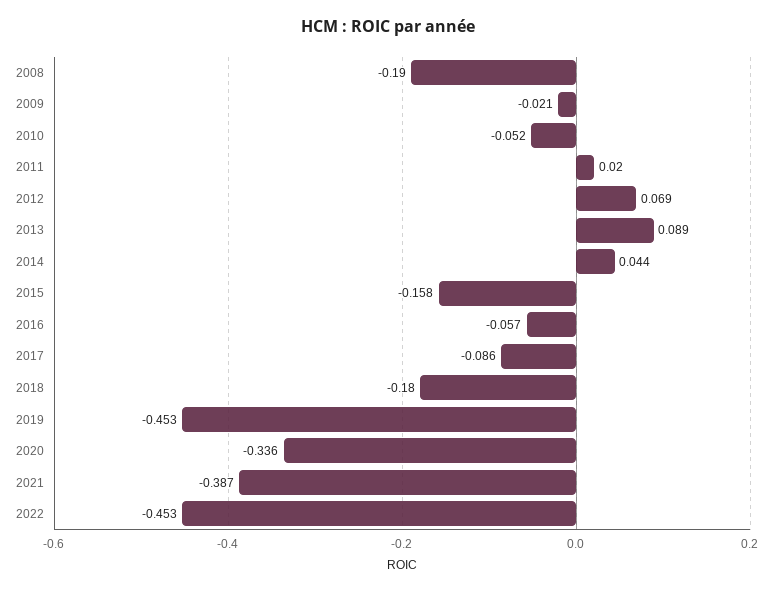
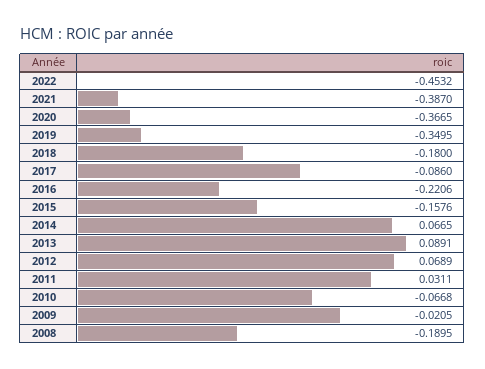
  {
    "2008": -0.1895,
    "2009": -0.0205,
-   "2010": -0.052,
+   "2010": -0.0668,
-   "2011": 0.02,
+   "2011": 0.0311,
    "2012": 0.0689,
    "2013": 0.0891,
-   "2014": 0.044,
+   "2014": 0.0665,
    "2015": -0.1576,
-   "2016": -0.057,
+   "2016": -0.2206,
    "2017": -0.086,
    "2018": -0.18,
-   "2019": -0.453,
+   "2019": -0.3495,
-   "2020": -0.336,
+   "2020": -0.3665,
    "2021": -0.387,
    "2022": -0.4532
  }

